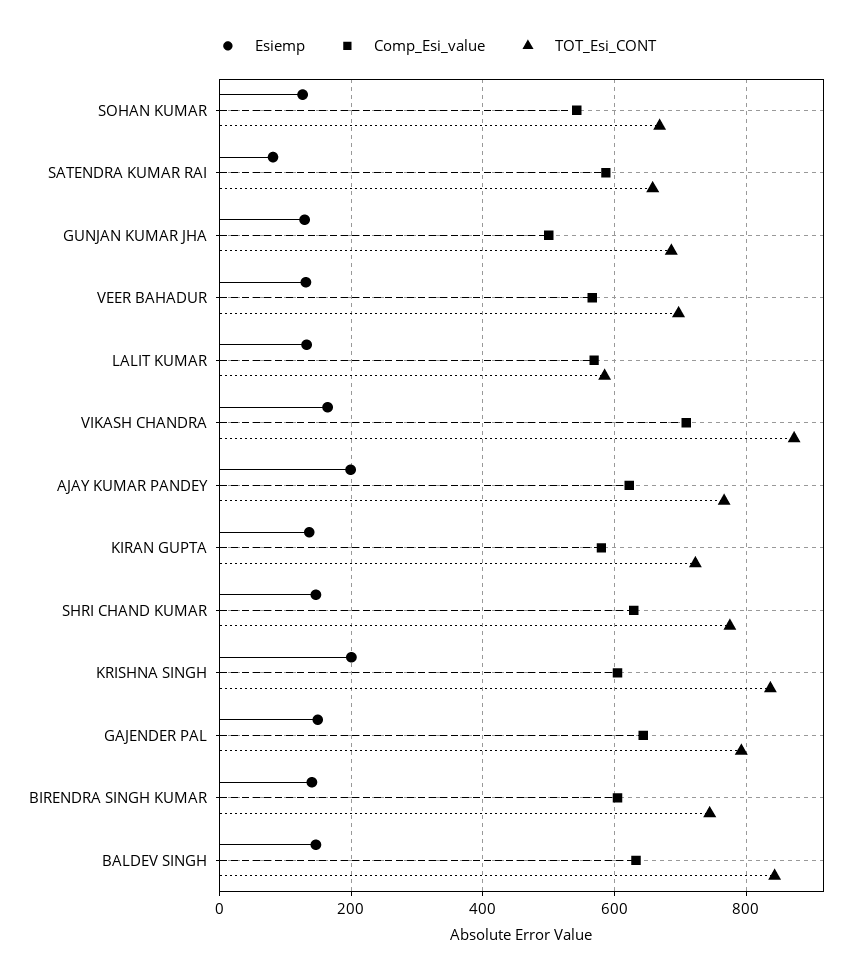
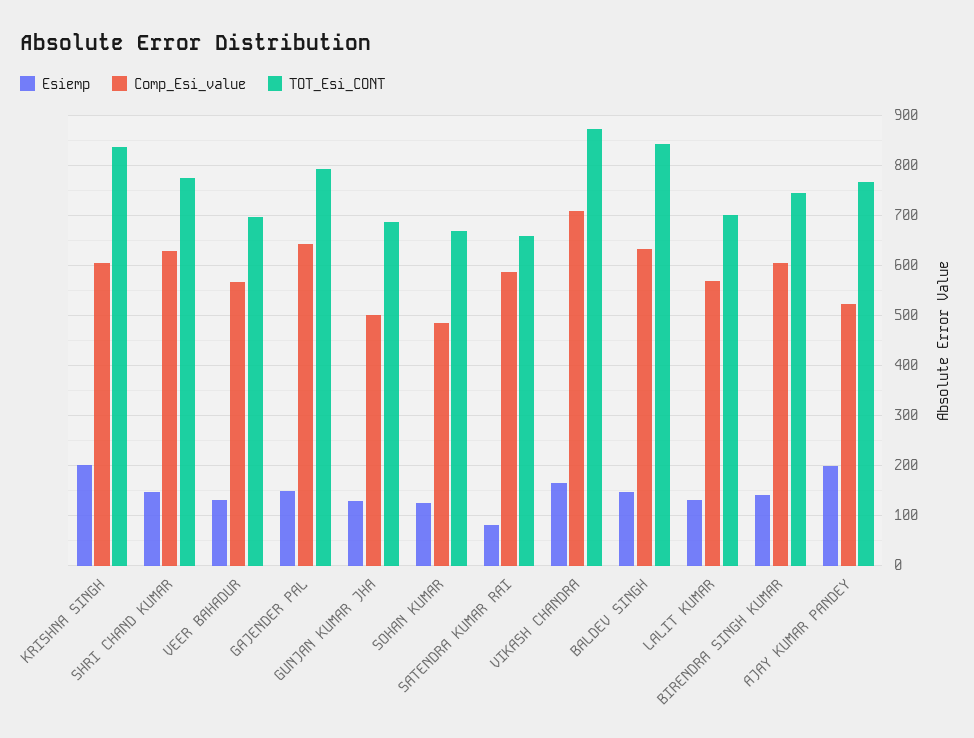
  {
    "Esiemp": {
      "SOHAN KUMAR": 120,
      "SATENDRA KUMAR RAI": 80,
      "GUNJAN KUMAR JHA": 120,
      "VEER BAHADUR": 140,
      "LALIT KUMAR": 140,
      "VIKASH CHANDRA": 160,
      "AJAY KUMAR PANDEY": 200,
-     "KIRAN GUPTA": 140,
      "SHRI CHAND KUMAR": 140,
      "KRISHNA SINGH": 200,
      "GAJENDER PAL": 140,
      "BIRENDRA SINGH KUMAR": 140,
      "BALDEV SINGH": 140
    },
    "Comp_Esi_value": {
-     "SOHAN KUMAR": 540,
+     "SOHAN KUMAR": 480,
      "SATENDRA KUMAR RAI": 580,
      "GUNJAN KUMAR JHA": 500,
      "VEER BAHADUR": 560,
      "LALIT KUMAR": 560,
      "VIKASH CHANDRA": 700,
-     "AJAY KUMAR PANDEY": 620,
+     "AJAY KUMAR PANDEY": 520,
-     "KIRAN GUPTA": 580,
      "SHRI CHAND KUMAR": 620,
      "KRISHNA SINGH": 600,
      "GAJENDER PAL": 640,
      "BIRENDRA SINGH KUMAR": 600,
      "BALDEV SINGH": 640
    },
    "TOT_Esi_CONT": {
      "SOHAN KUMAR": 660,
      "SATENDRA KUMAR RAI": 660,
      "GUNJAN KUMAR JHA": 680,
      "VEER BAHADUR": 700,
-     "LALIT KUMAR": 580,
+     "LALIT KUMAR": 700,
      "VIKASH CHANDRA": 880,
      "AJAY KUMAR PANDEY": 760,
-     "KIRAN GUPTA": 720,
      "SHRI CHAND KUMAR": 780,
      "KRISHNA SINGH": 840,
      "GAJENDER PAL": 800,
      "BIRENDRA SINGH KUMAR": 740,
      "BALDEV SINGH": 840
    }
  }

